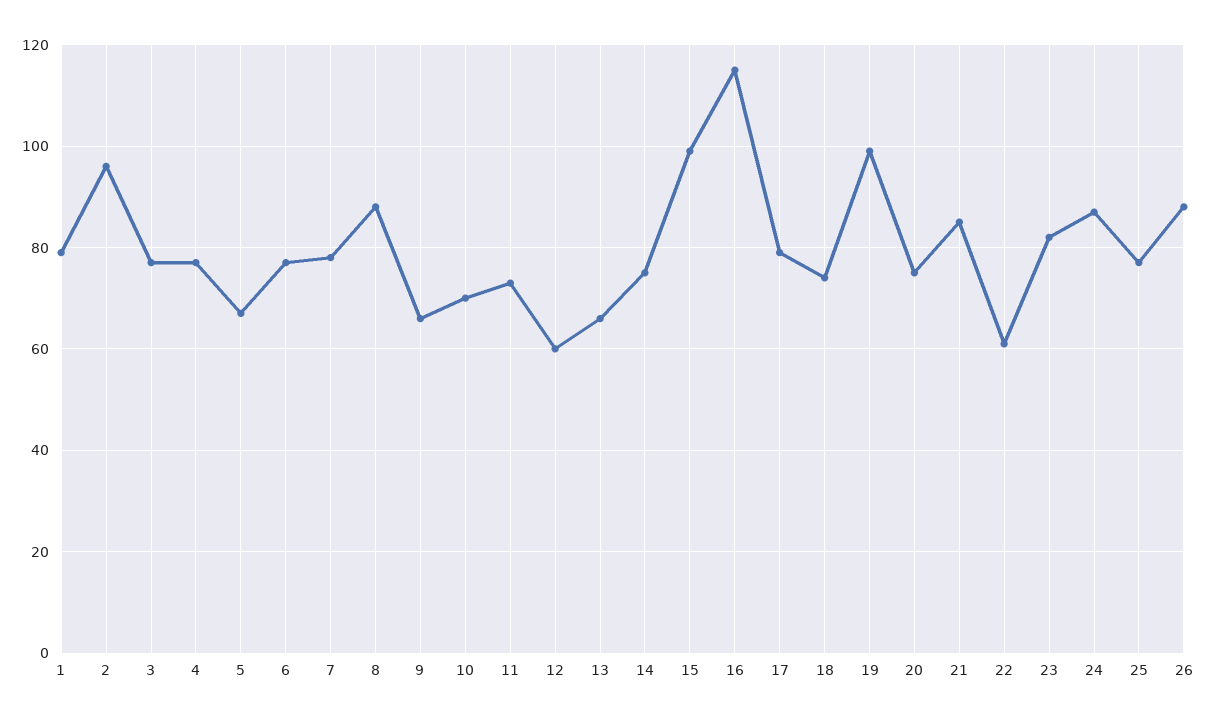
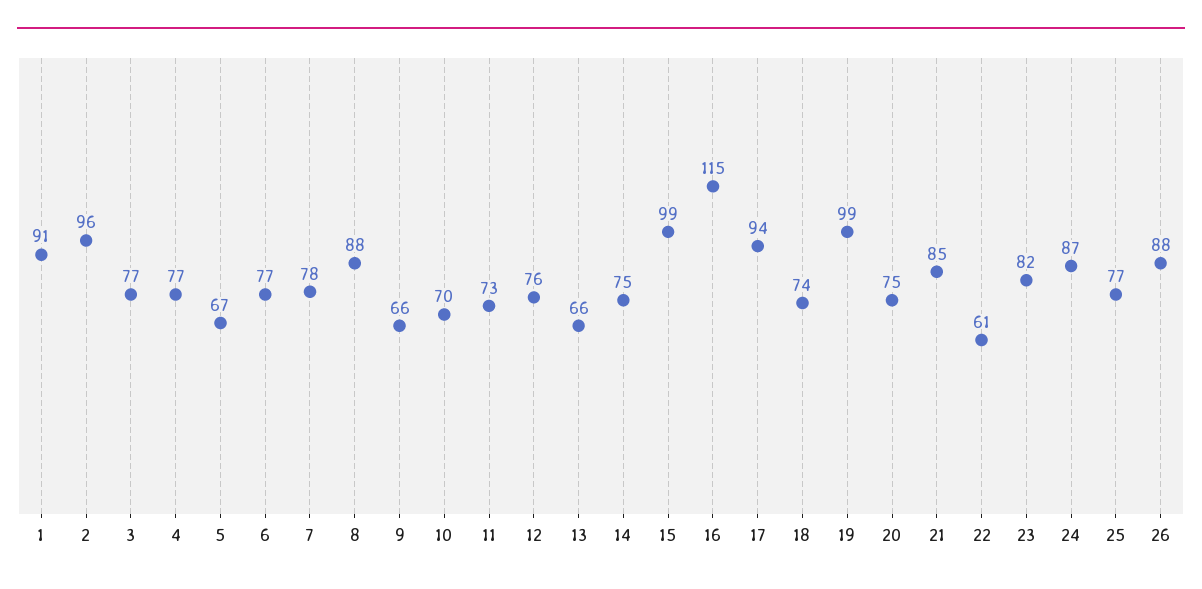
  {
-   "1": 80,
+   "1": 91,
    "2": 96,
    "3": 77,
    "4": 77,
    "5": 67,
    "6": 77,
    "7": 78,
    "8": 88,
    "9": 66,
    "10": 70,
    "11": 73,
-   "12": 60,
+   "12": 76,
    "13": 66,
    "14": 75,
    "15": 99,
    "16": 115,
-   "17": 80,
+   "17": 94,
    "18": 74,
    "19": 99,
    "20": 75,
    "21": 85,
    "22": 61,
    "23": 82,
    "24": 87,
    "25": 77,
    "26": 88
  }

